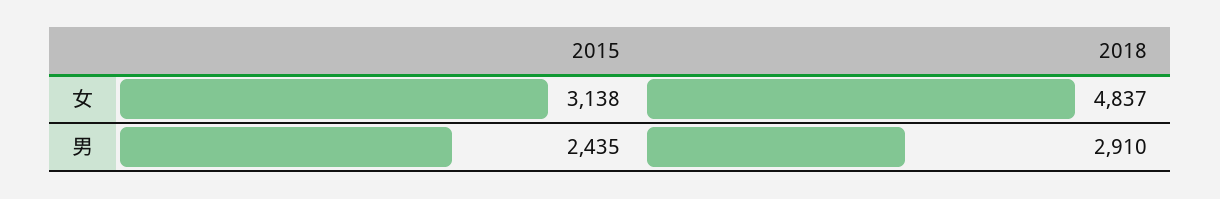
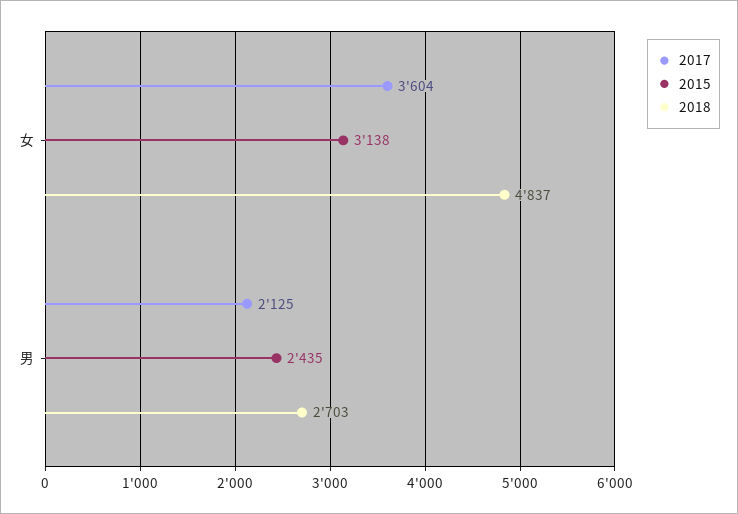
  {
    "2015": {
      "女": 3138,
      "男": 2435
    },
    "2018": {
      "女": 4837,
-     "男": 2910
+     "男": 2703
-   }
+   },
+   "2017": {
+     "女": 3604,
+     "男": 2125
+   }
  }

